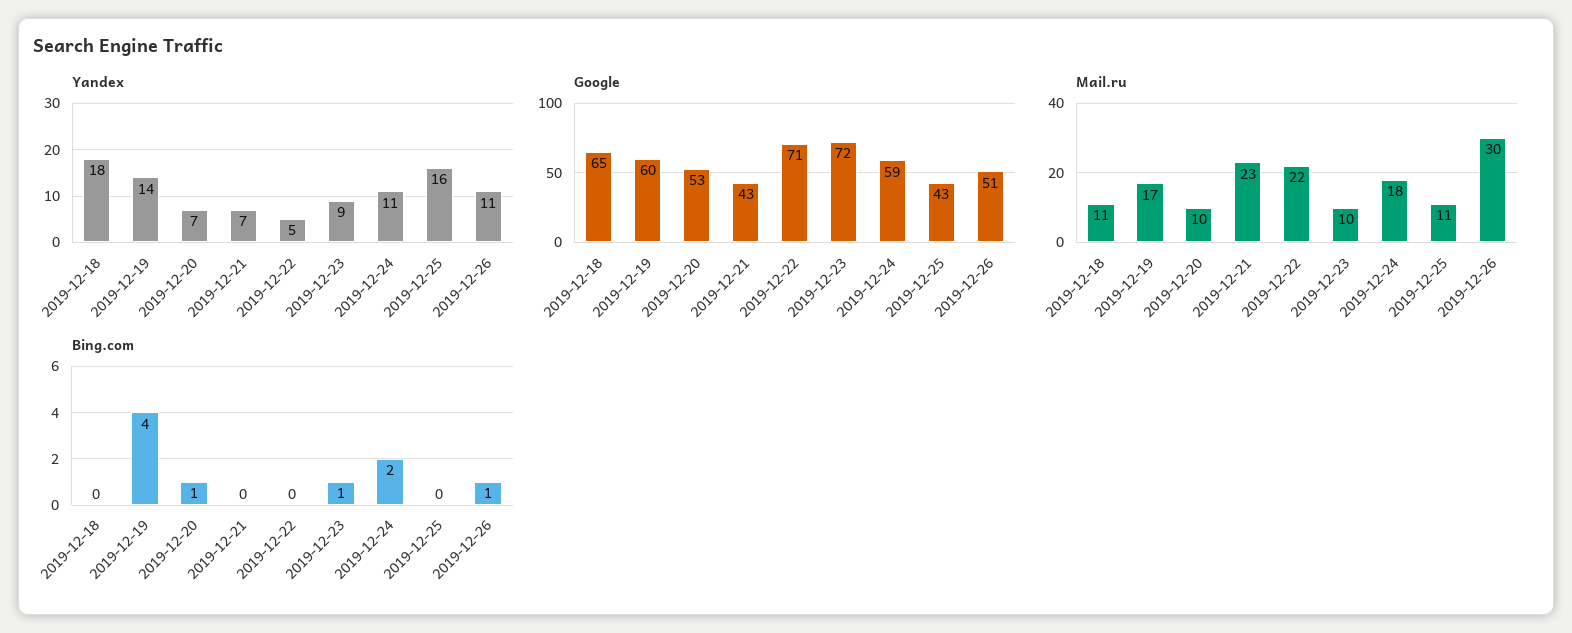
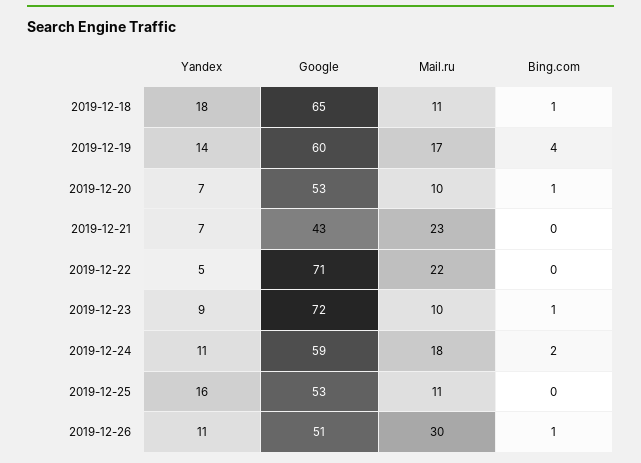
  {
    "Yandex": {
      "2019-12-18": 18,
      "2019-12-19": 14,
      "2019-12-20": 7,
      "2019-12-21": 7,
      "2019-12-22": 5,
      "2019-12-23": 9,
      "2019-12-24": 11,
      "2019-12-25": 16,
      "2019-12-26": 11
    },
    "Google": {
      "2019-12-18": 65,
      "2019-12-19": 60,
      "2019-12-20": 53,
      "2019-12-21": 43,
      "2019-12-22": 71,
      "2019-12-23": 72,
      "2019-12-24": 59,
-     "2019-12-25": 43,
+     "2019-12-25": 53,
      "2019-12-26": 51
    },
    "Mail.ru": {
      "2019-12-18": 11,
      "2019-12-19": 17,
      "2019-12-20": 10,
      "2019-12-21": 23,
      "2019-12-22": 22,
      "2019-12-23": 10,
      "2019-12-24": 18,
      "2019-12-25": 11,
      "2019-12-26": 30
    },
    "Bing.com": {
-     "2019-12-18": 0,
+     "2019-12-18": 1,
      "2019-12-19": 4,
      "2019-12-20": 1,
      "2019-12-21": 0,
      "2019-12-22": 0,
      "2019-12-23": 1,
      "2019-12-24": 2,
      "2019-12-25": 0,
      "2019-12-26": 1
    }
  }

